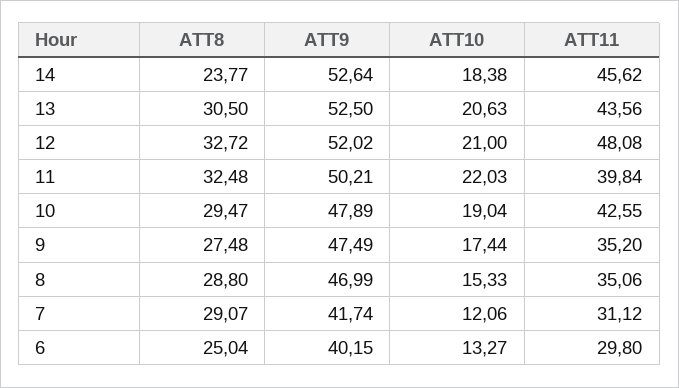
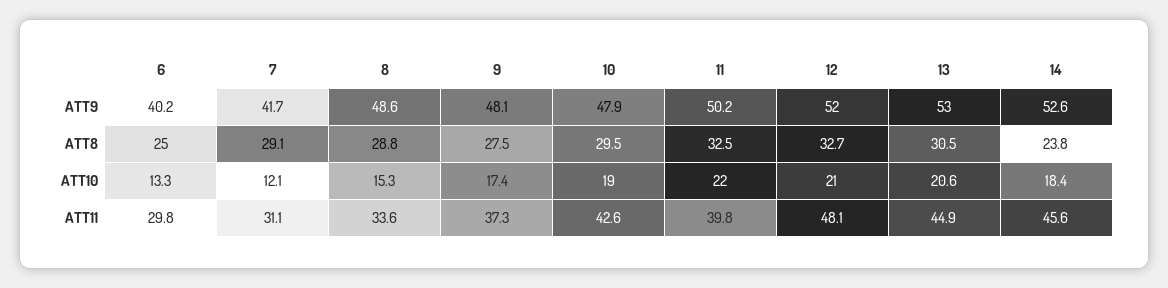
  {
    "ATT8": {
      "14": 23.77,
      "13": 30.5,
      "12": 32.72,
      "11": 32.48,
      "10": 29.47,
      "9": 27.48,
      "8": 28.8,
      "7": 29.07,
      "6": 25.04
    },
    "ATT9": {
      "14": 52.64,
-     "13": 52.5,
+     "13": 53,
      "12": 52.02,
      "11": 50.21,
      "10": 47.89,
-     "9": 47.49,
+     "9": 48.1,
-     "8": 46.99,
+     "8": 48.6,
      "7": 41.74,
      "6": 40.15
    },
    "ATT10": {
      "14": 18.38,
      "13": 20.63,
      "12": 21,
      "11": 22.03,
      "10": 19.04,
      "9": 17.44,
      "8": 15.33,
      "7": 12.06,
      "6": 13.27
    },
    "ATT11": {
      "14": 45.62,
-     "13": 43.56,
+     "13": 44.9,
      "12": 48.08,
      "11": 39.84,
      "10": 42.55,
-     "9": 35.2,
+     "9": 37.3,
-     "8": 35.06,
+     "8": 33.6,
      "7": 31.12,
      "6": 29.8
    }
  }

